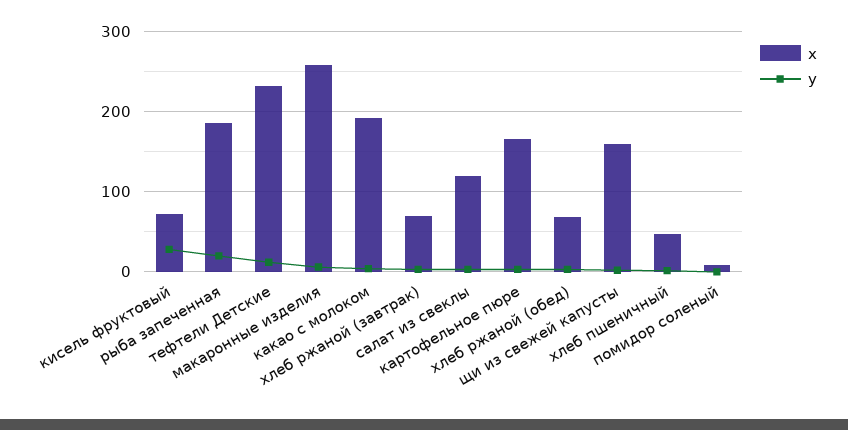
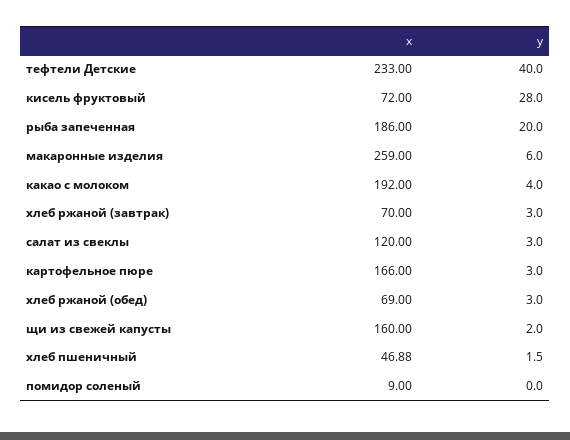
  {
    "x": {
      "кисель фруктовый": 72,
      "рыба запеченная": 186,
      "тефтели Детские": 233,
      "макаронные изделия": 259,
      "какао с молоком": 192,
      "хлеб ржаной (завтрак)": 70,
      "салат из свеклы": 120,
      "картофельное пюре": 166,
      "хлеб ржаной (обед)": 69,
      "щи из свежей капусты": 160,
      "хлеб пшеничный": 46.88,
      "помидор соленый": 9
    },
    "y": {
      "кисель фруктовый": 28,
      "рыба запеченная": 20,
-     "тефтели Детские": 10,
+     "тефтели Детские": 40,
      "макаронные изделия": 6,
      "какао с молоком": 4,
      "хлеб ржаной (завтрак)": 3,
      "салат из свеклы": 3,
      "картофельное пюре": 3,
      "хлеб ржаной (обед)": 3,
      "щи из свежей капусты": 2,
      "хлеб пшеничный": 1.5,
      "помидор соленый": 0
    }
  }

